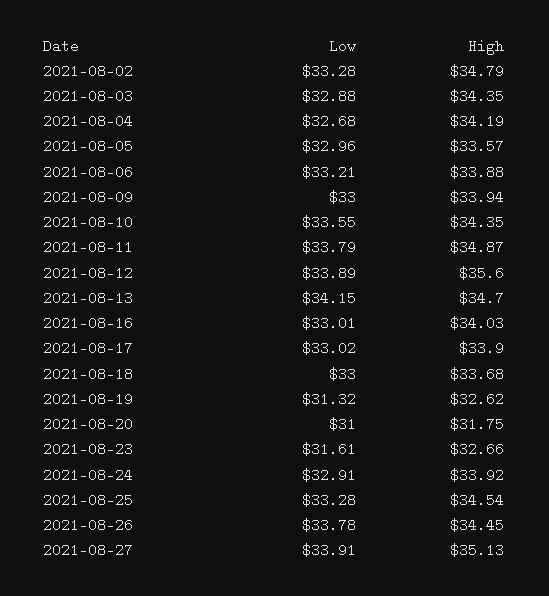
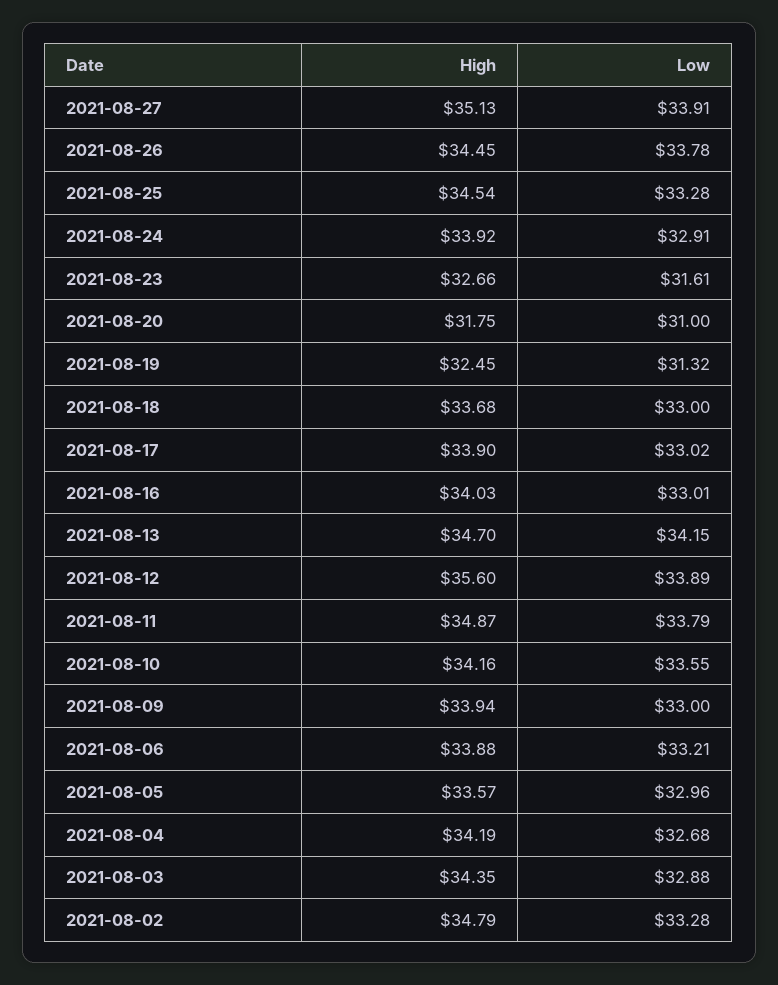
  {
    "Low": {
      "2021-08-02": 33.28,
      "2021-08-03": 32.88,
      "2021-08-04": 32.68,
      "2021-08-05": 32.96,
      "2021-08-06": 33.21,
      "2021-08-09": 33,
      "2021-08-10": 33.55,
      "2021-08-11": 33.79,
      "2021-08-12": 33.89,
      "2021-08-13": 34.15,
      "2021-08-16": 33.01,
      "2021-08-17": 33.02,
      "2021-08-18": 33,
      "2021-08-19": 31.32,
      "2021-08-20": 31,
      "2021-08-23": 31.61,
      "2021-08-24": 32.91,
      "2021-08-25": 33.28,
      "2021-08-26": 33.78,
      "2021-08-27": 33.91
    },
    "High": {
      "2021-08-02": 34.79,
      "2021-08-03": 34.35,
      "2021-08-04": 34.19,
      "2021-08-05": 33.57,
      "2021-08-06": 33.88,
      "2021-08-09": 33.94,
-     "2021-08-10": 34.35,
+     "2021-08-10": 34.16,
      "2021-08-11": 34.87,
      "2021-08-12": 35.6,
      "2021-08-13": 34.7,
      "2021-08-16": 34.03,
      "2021-08-17": 33.9,
      "2021-08-18": 33.68,
-     "2021-08-19": 32.62,
+     "2021-08-19": 32.45,
      "2021-08-20": 31.75,
      "2021-08-23": 32.66,
      "2021-08-24": 33.92,
      "2021-08-25": 34.54,
      "2021-08-26": 34.45,
      "2021-08-27": 35.13
    }
  }

